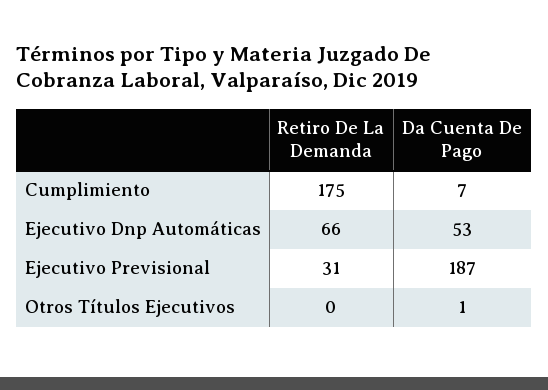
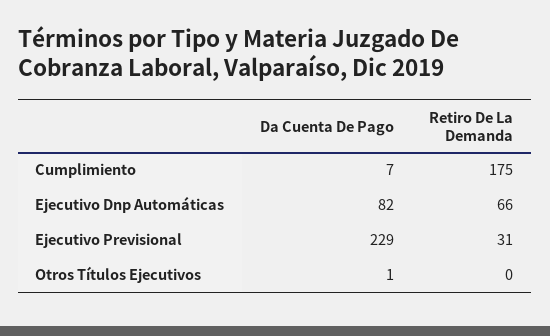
  {
    "Retiro De La Demanda": {
      "Cumplimiento": 175,
      "Ejecutivo Dnp Automáticas": 66,
      "Ejecutivo Previsional": 31,
      "Otros Títulos Ejecutivos": 0
    },
    "Da Cuenta De Pago": {
      "Cumplimiento": 7,
-     "Ejecutivo Dnp Automáticas": 53,
+     "Ejecutivo Dnp Automáticas": 82,
-     "Ejecutivo Previsional": 187,
+     "Ejecutivo Previsional": 229,
      "Otros Títulos Ejecutivos": 1
    }
  }

